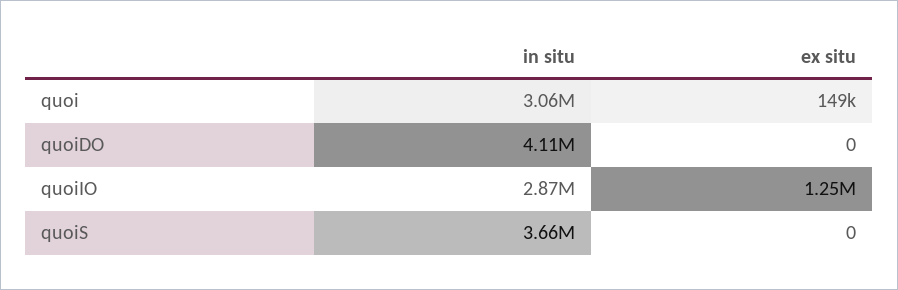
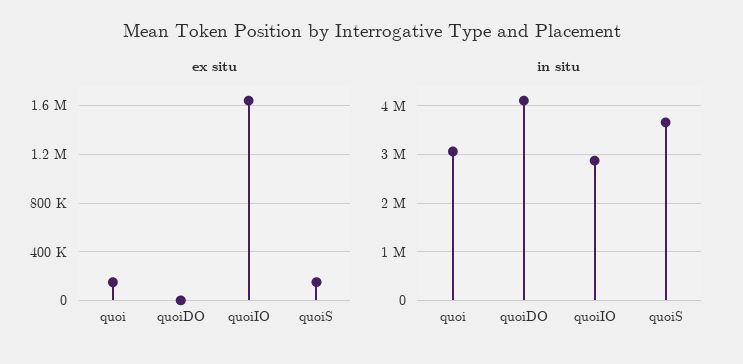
  {
    "in situ": {
      "quoi": 3060000,
      "quoiDO": 4110000,
      "quoiIO": 2870000,
      "quoiS": 3660000
    },
    "ex situ": {
      "quoi": 149000,
      "quoiDO": 0,
-     "quoiIO": 1250000,
+     "quoiIO": 1650000,
-     "quoiS": 0
+     "quoiS": 150000
    }
  }

